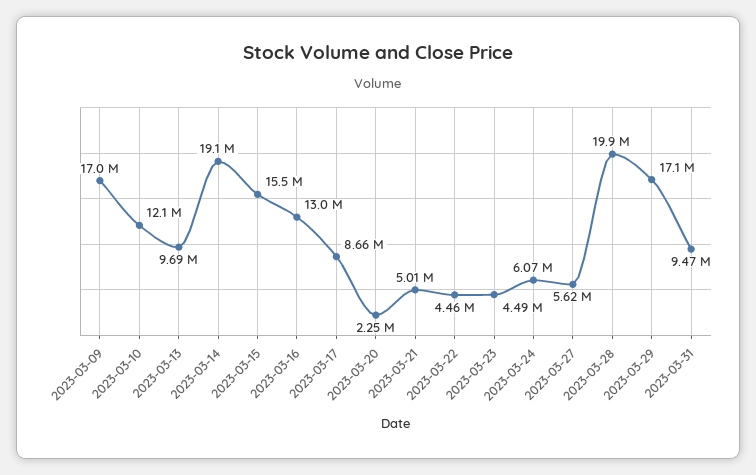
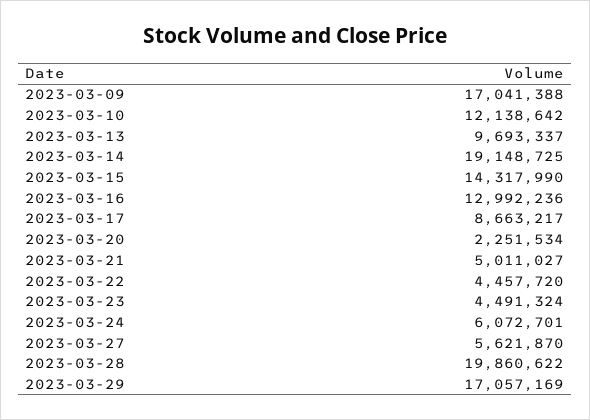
  {
    "2023-03-09": 17041388,
    "2023-03-10": 12138642,
    "2023-03-13": 9693337,
    "2023-03-14": 19148725,
-   "2023-03-15": 15500000,
+   "2023-03-15": 14317990,
    "2023-03-16": 12992236,
    "2023-03-17": 8663217,
    "2023-03-20": 2251534,
    "2023-03-21": 5011027,
    "2023-03-22": 4457720,
    "2023-03-23": 4491324,
    "2023-03-24": 6072701,
    "2023-03-27": 5621870,
    "2023-03-28": 19860622,
-   "2023-03-29": 17057169,
+   "2023-03-29": 17057169
-   "2023-03-31": 9470000
  }

